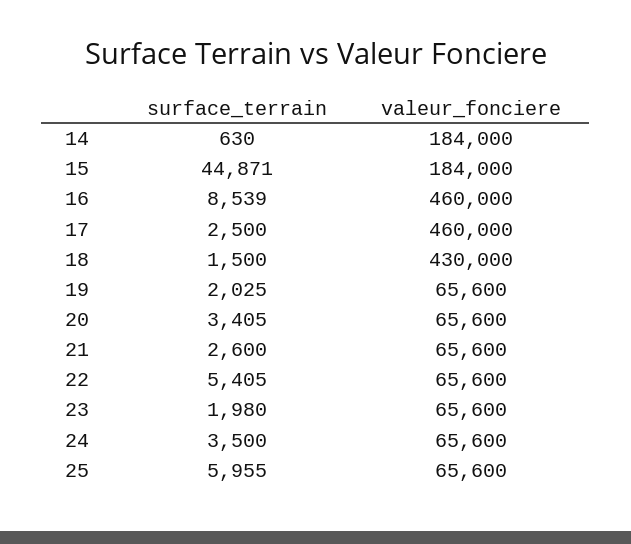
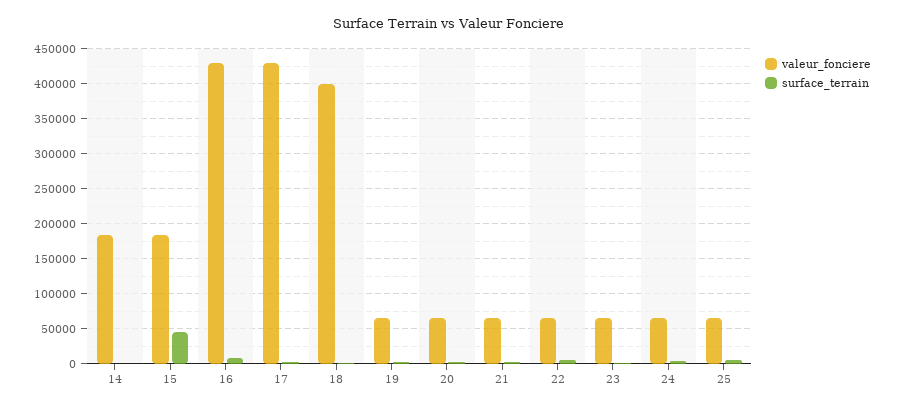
  {
    "surface_terrain": {
      "14": 630,
      "15": 44871,
      "16": 8539,
      "17": 2500,
      "18": 1500,
      "19": 2025,
      "20": 3405,
      "21": 2600,
      "22": 5405,
      "23": 1980,
      "24": 3500,
      "25": 5955
    },
    "valeur_fonciere": {
      "14": 184000,
      "15": 184000,
-     "16": 460000,
+     "16": 430000,
-     "17": 460000,
+     "17": 430000,
-     "18": 430000,
+     "18": 400000,
      "19": 65600,
      "20": 65600,
      "21": 65600,
      "22": 65600,
      "23": 65600,
      "24": 65600,
      "25": 65600
    }
  }

